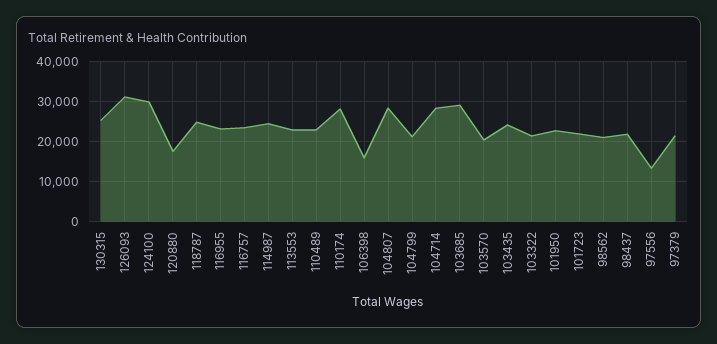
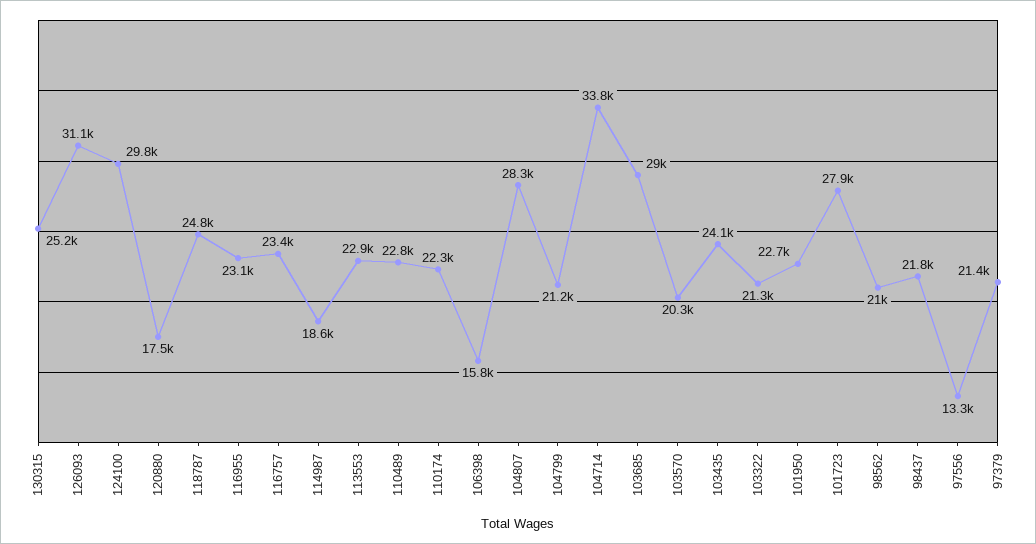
  {
    "130315": 25200,
    "126093": 31100,
    "124100": 29800,
    "120880": 17500,
    "118787": 24800,
    "116955": 23100,
    "116757": 23400,
-   "114987": 24000,
+   "114987": 18600,
    "113553": 22900,
    "110489": 22800,
-   "110174": 28000,
+   "110174": 22300,
    "106398": 15800,
    "104807": 28300,
    "104799": 21200,
-   "104714": 28000,
+   "104714": 33800,
    "103685": 29000,
    "103570": 20300,
    "103435": 24100,
    "103322": 21300,
    "101950": 22700,
-   "101723": 22000,
+   "101723": 27900,
    "98562": 21000,
    "98437": 21800,
    "97556": 13300,
    "97379": 21400
  }

